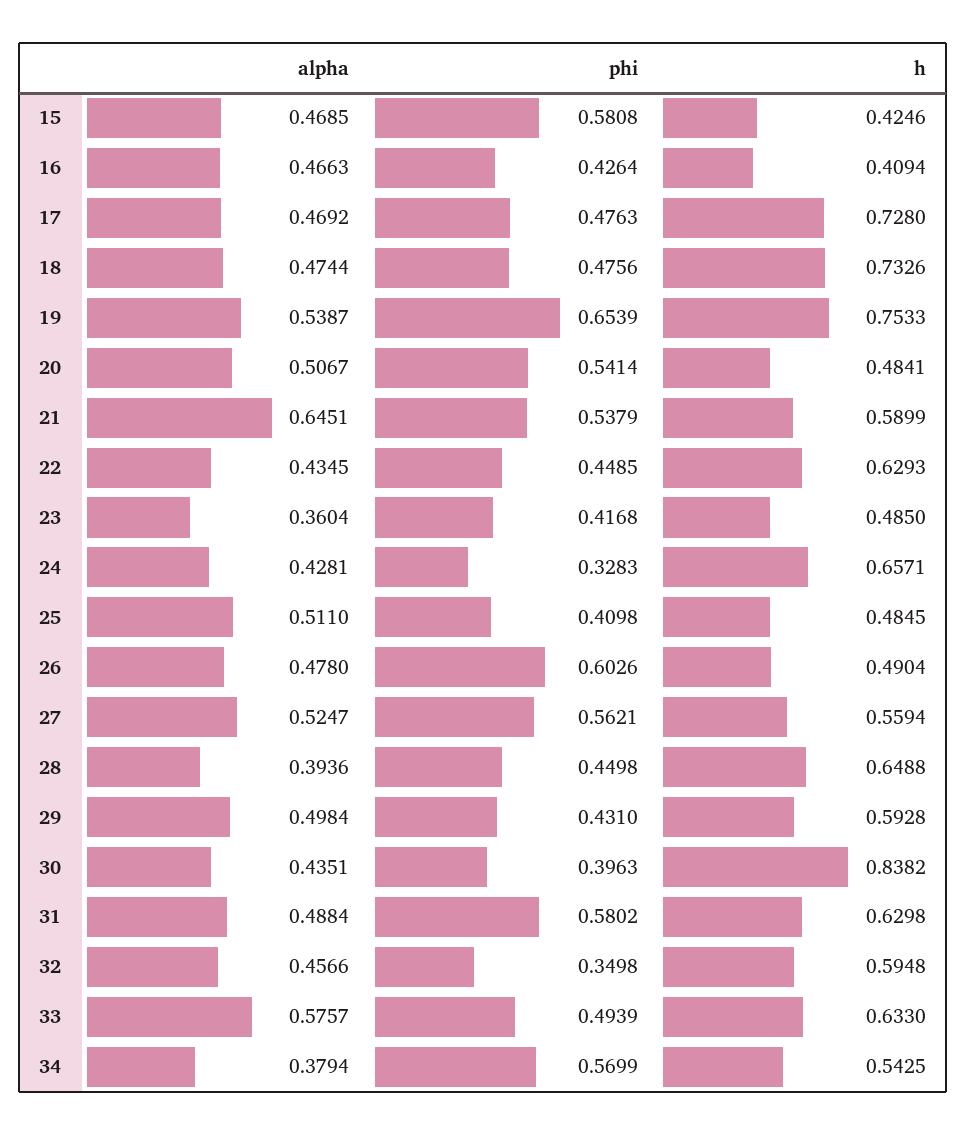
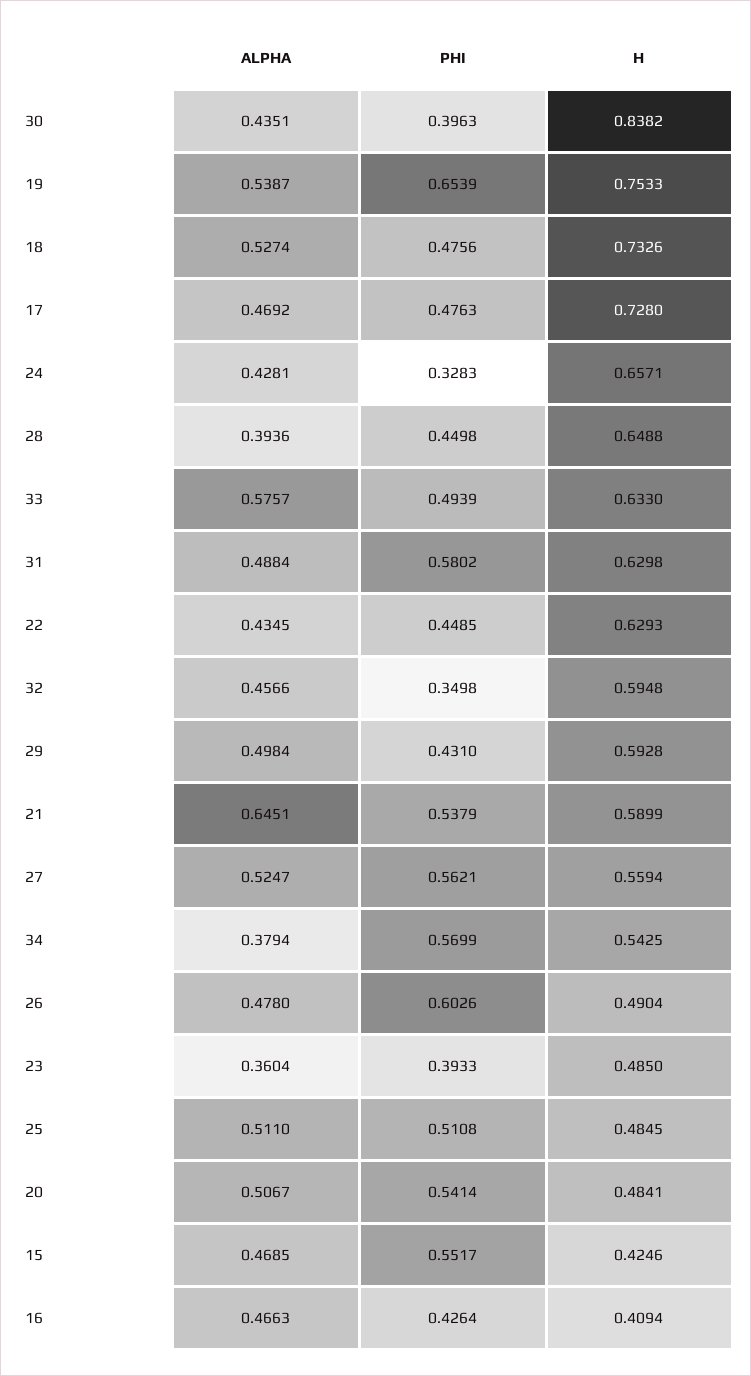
  {
    "alpha": {
      "15": 0.4685,
      "16": 0.4663,
      "17": 0.4692,
-     "18": 0.4744,
+     "18": 0.5274,
      "19": 0.5387,
      "20": 0.5067,
      "21": 0.6451,
      "22": 0.4345,
      "23": 0.3604,
      "24": 0.4281,
      "25": 0.511,
      "26": 0.478,
      "27": 0.5247,
      "28": 0.3936,
      "29": 0.4984,
      "30": 0.4351,
      "31": 0.4884,
      "32": 0.4566,
      "33": 0.5757,
      "34": 0.3794
    },
    "phi": {
-     "15": 0.5808,
+     "15": 0.5517,
      "16": 0.4264,
      "17": 0.4763,
      "18": 0.4756,
      "19": 0.6539,
      "20": 0.5414,
      "21": 0.5379,
      "22": 0.4485,
-     "23": 0.4168,
+     "23": 0.3933,
      "24": 0.3283,
-     "25": 0.4098,
+     "25": 0.5108,
      "26": 0.6026,
      "27": 0.5621,
      "28": 0.4498,
      "29": 0.431,
      "30": 0.3963,
      "31": 0.5802,
      "32": 0.3498,
      "33": 0.4939,
      "34": 0.5699
    },
    "h": {
      "15": 0.4246,
      "16": 0.4094,
      "17": 0.728,
      "18": 0.7326,
      "19": 0.7533,
      "20": 0.4841,
      "21": 0.5899,
      "22": 0.6293,
      "23": 0.485,
      "24": 0.6571,
      "25": 0.4845,
      "26": 0.4904,
      "27": 0.5594,
      "28": 0.6488,
      "29": 0.5928,
      "30": 0.8382,
      "31": 0.6298,
      "32": 0.5948,
      "33": 0.633,
      "34": 0.5425
    }
  }

